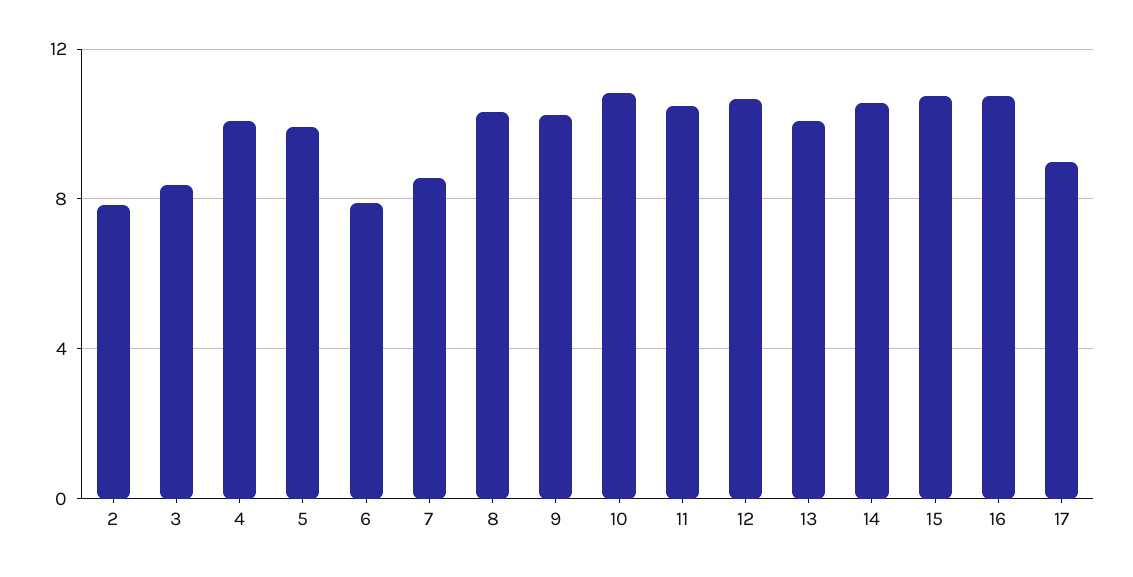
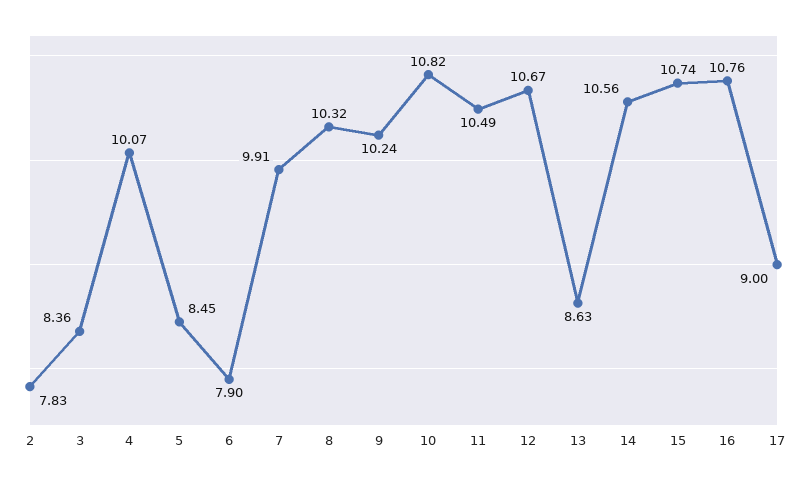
  {
    "2": 7.83,
    "3": 8.36,
    "4": 10.07,
-   "5": 10,
+   "5": 8.45,
    "6": 7.9,
-   "7": 8.5,
+   "7": 9.91,
    "8": 10.32,
    "9": 10.24,
    "10": 10.82,
    "11": 10.49,
    "12": 10.67,
-   "13": 10,
+   "13": 8.63,
    "14": 10.56,
    "15": 10.74,
    "16": 10.76,
    "17": 9
  }

